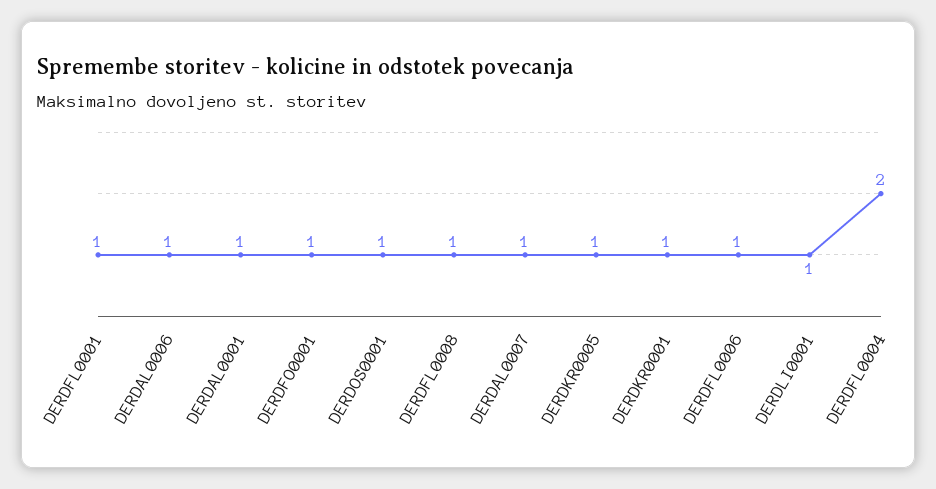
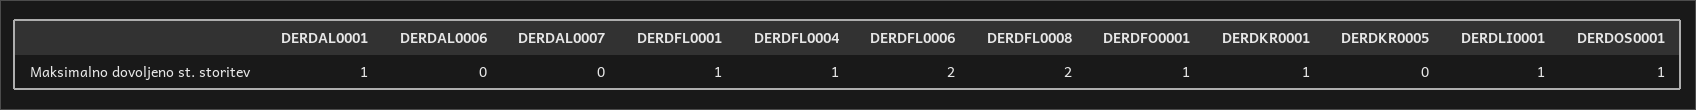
  {
    "DERDFL0001": 1,
-   "DERDAL0006": 1,
+   "DERDAL0006": 0,
    "DERDAL0001": 1,
    "DERDFO0001": 1,
    "DERDOS0001": 1,
-   "DERDFL0008": 1,
+   "DERDFL0008": 2,
-   "DERDAL0007": 1,
+   "DERDAL0007": 0,
-   "DERDKR0005": 1,
+   "DERDKR0005": 0,
    "DERDKR0001": 1,
-   "DERDFL0006": 1,
+   "DERDFL0006": 2,
    "DERDLI0001": 1,
-   "DERDFL0004": 2
+   "DERDFL0004": 1
  }

